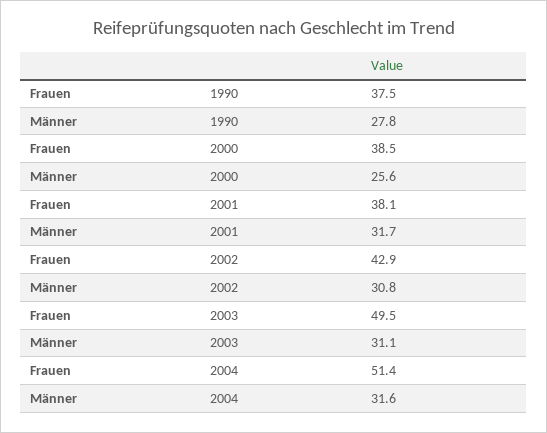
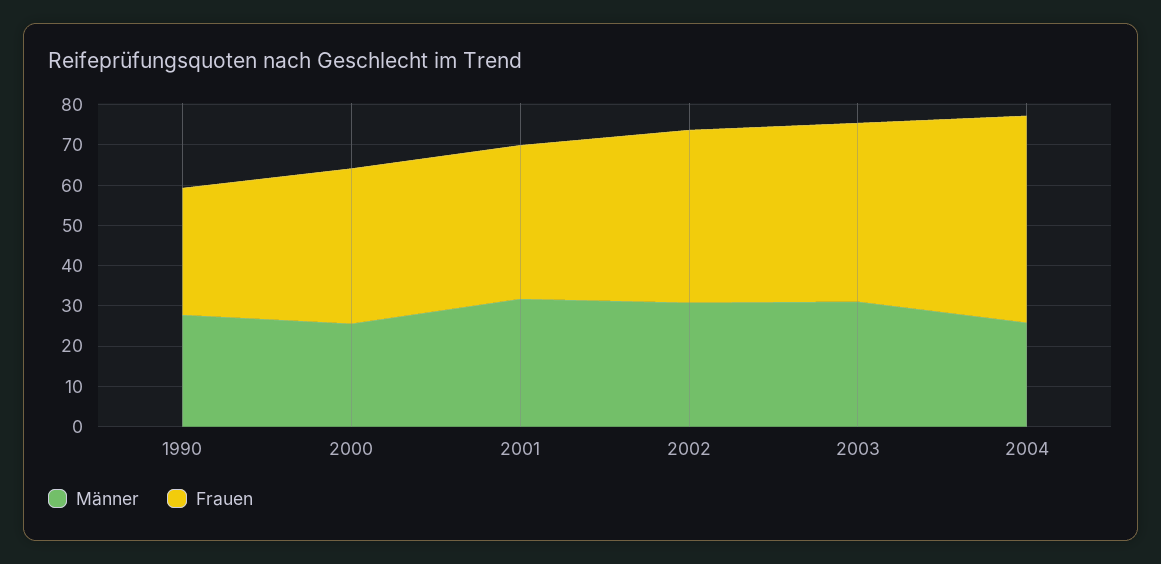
  {
    "Frauen": {
-     "1990": 37.5,
+     "1990": 32,
      "2000": 38.5,
      "2001": 38.1,
      "2002": 42.9,
-     "2003": 49.5,
+     "2003": 44,
      "2004": 51.4
    },
    "Männer": {
      "1990": 27.8,
      "2000": 25.6,
      "2001": 31.7,
      "2002": 30.8,
      "2003": 31.1,
-     "2004": 31.6
+     "2004": 26
    }
  }

